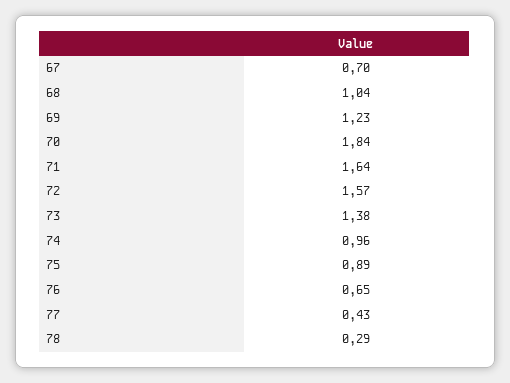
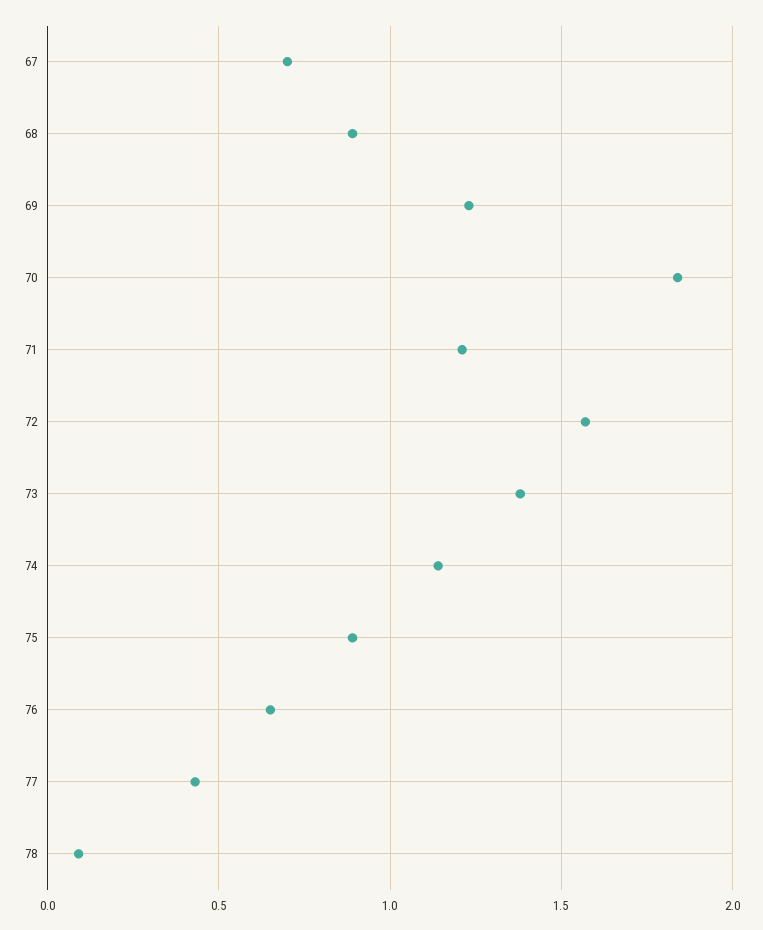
  {
    "67": 0.7,
-   "68": 1.04,
+   "68": 0.9,
    "69": 1.23,
    "70": 1.84,
-   "71": 1.64,
+   "71": 1.2,
    "72": 1.57,
    "73": 1.38,
-   "74": 0.96,
+   "74": 1.15,
    "75": 0.89,
    "76": 0.65,
    "77": 0.43,
-   "78": 0.29
+   "78": 0.1
  }

